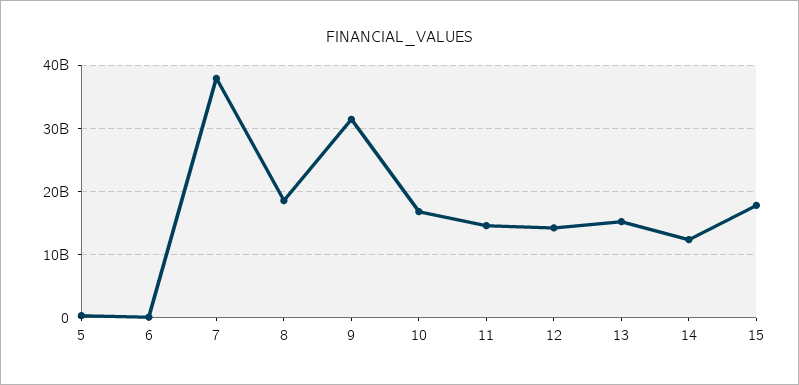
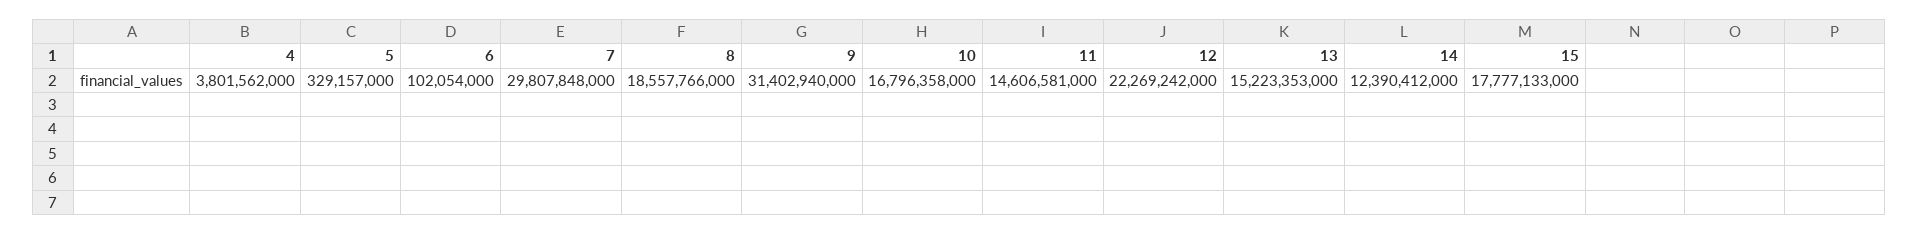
  {
    "5": 329157000,
    "6": 102054000,
-   "7": 38000000000,
+   "7": 29807848000,
    "8": 18557766000,
    "9": 31402940000,
    "10": 16796358000,
    "11": 14606581000,
-   "12": 14000000000,
+   "12": 22269242000,
    "13": 15223353000,
    "14": 12390412000,
-   "15": 17777133000
+   "15": 17777133000,
+   "4": 3801562000
  }

